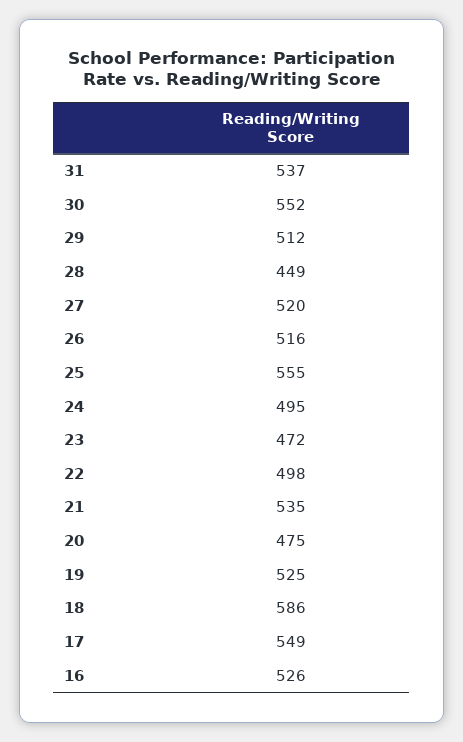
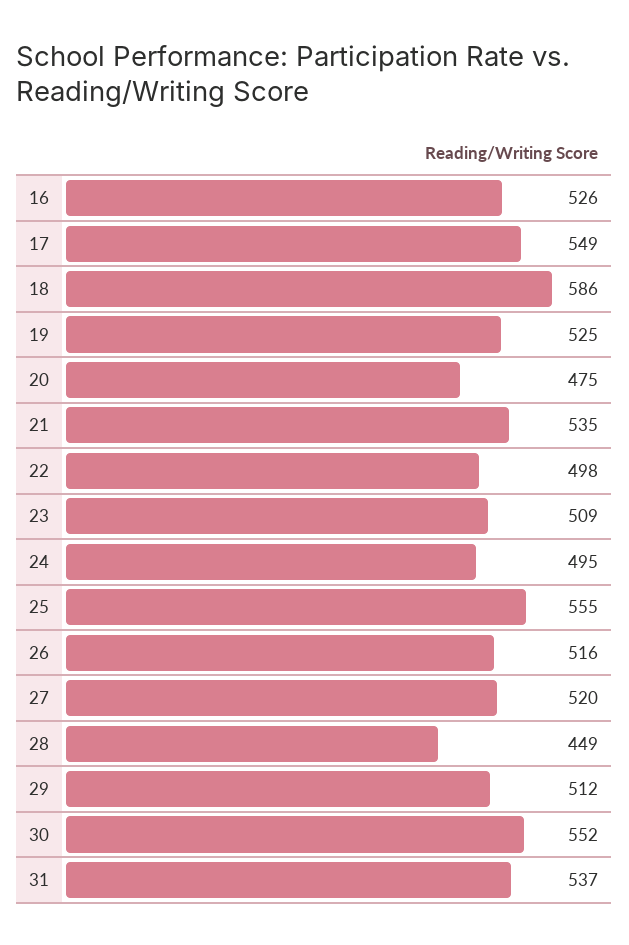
  {
    "31": 537,
    "30": 552,
    "29": 512,
    "28": 449,
    "27": 520,
    "26": 516,
    "25": 555,
    "24": 495,
-   "23": 472,
+   "23": 509,
    "22": 498,
    "21": 535,
    "20": 475,
    "19": 525,
    "18": 586,
    "17": 549,
    "16": 526
  }

